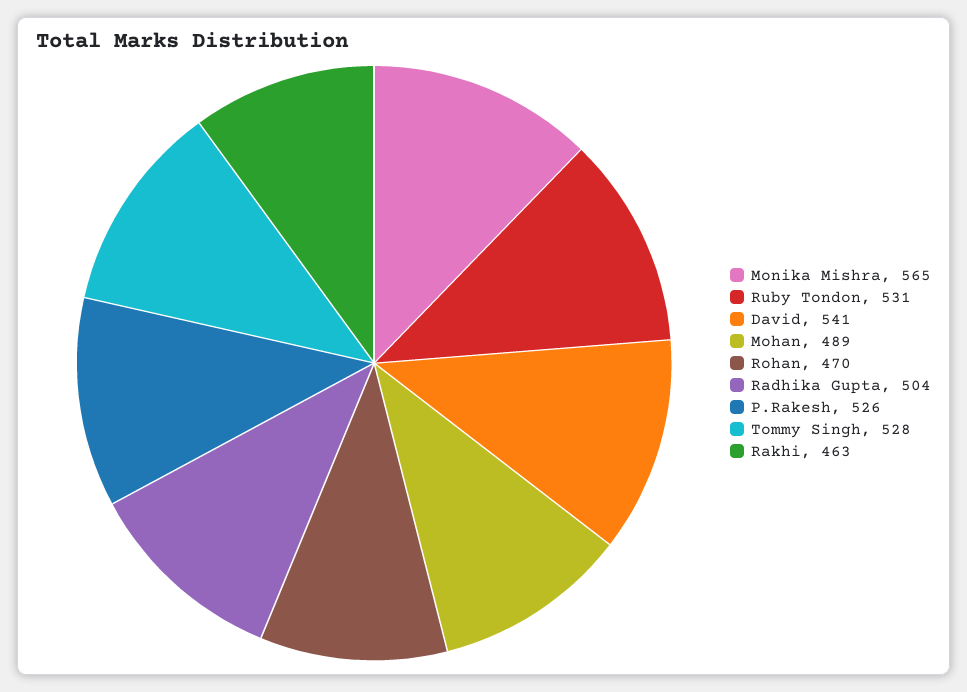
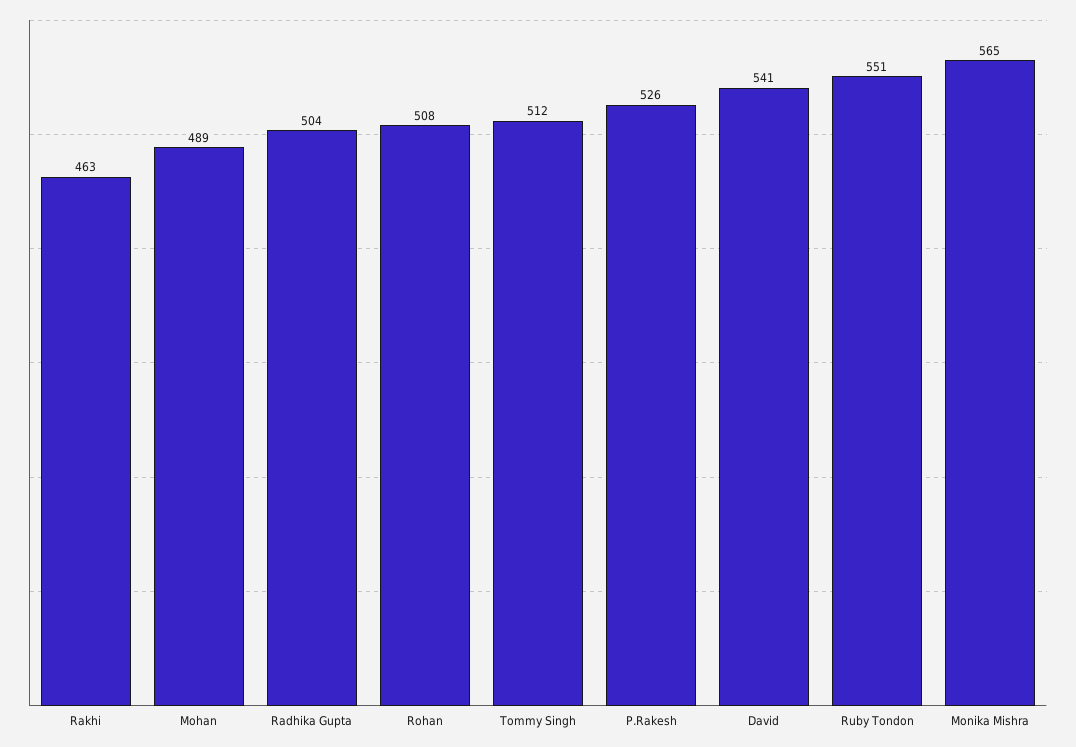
  {
    "Monika Mishra": 565,
-   "Ruby Tondon": 531,
+   "Ruby Tondon": 551,
    "David": 541,
    "Mohan": 489,
-   "Rohan": 470,
+   "Rohan": 508,
    "Radhika Gupta": 504,
    "P.Rakesh": 526,
-   "Tommy Singh": 528,
+   "Tommy Singh": 512,
    "Rakhi": 463
  }

